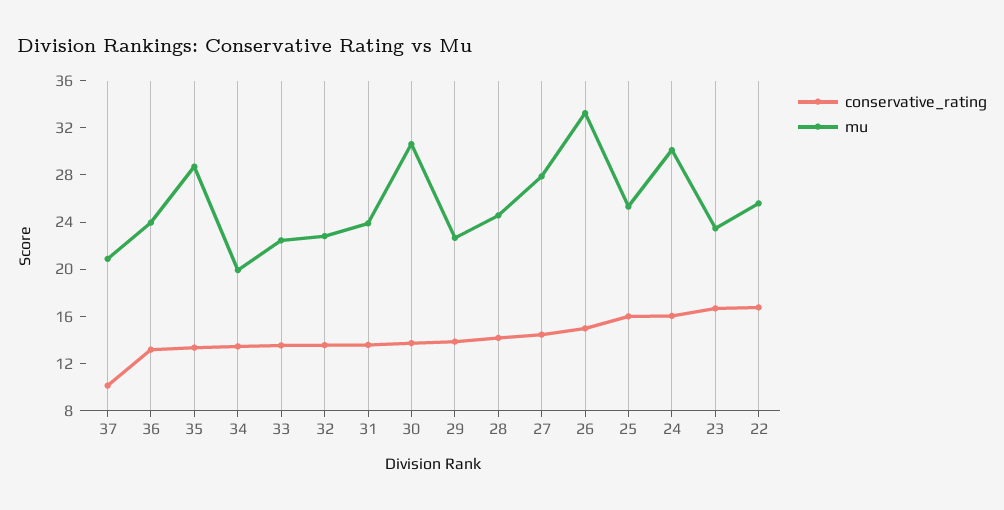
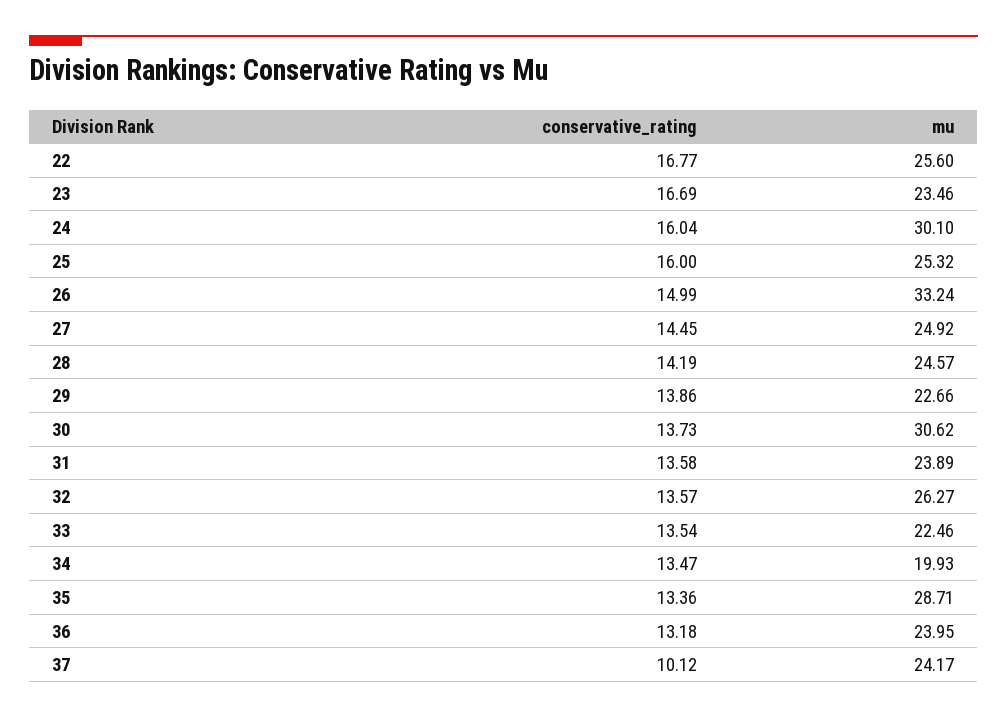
  {
    "conservative_rating": {
      "37": 10.12,
      "36": 13.18,
      "35": 13.36,
      "34": 13.47,
      "33": 13.54,
      "32": 13.57,
      "31": 13.58,
      "30": 13.73,
      "29": 13.86,
      "28": 14.19,
      "27": 14.45,
      "26": 14.99,
      "25": 16,
      "24": 16.04,
      "23": 16.69,
      "22": 16.77
    },
    "mu": {
-     "37": 21,
+     "37": 24.17,
      "36": 23.95,
      "35": 28.71,
      "34": 19.93,
      "33": 22.46,
-     "32": 23,
+     "32": 26.27,
      "31": 23.89,
      "30": 30.62,
      "29": 22.66,
      "28": 24.57,
-     "27": 28,
+     "27": 24.92,
      "26": 33.24,
      "25": 25.32,
      "24": 30.1,
      "23": 23.46,
      "22": 25.6
    }
  }

